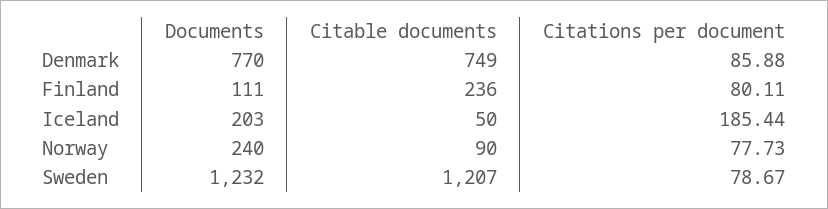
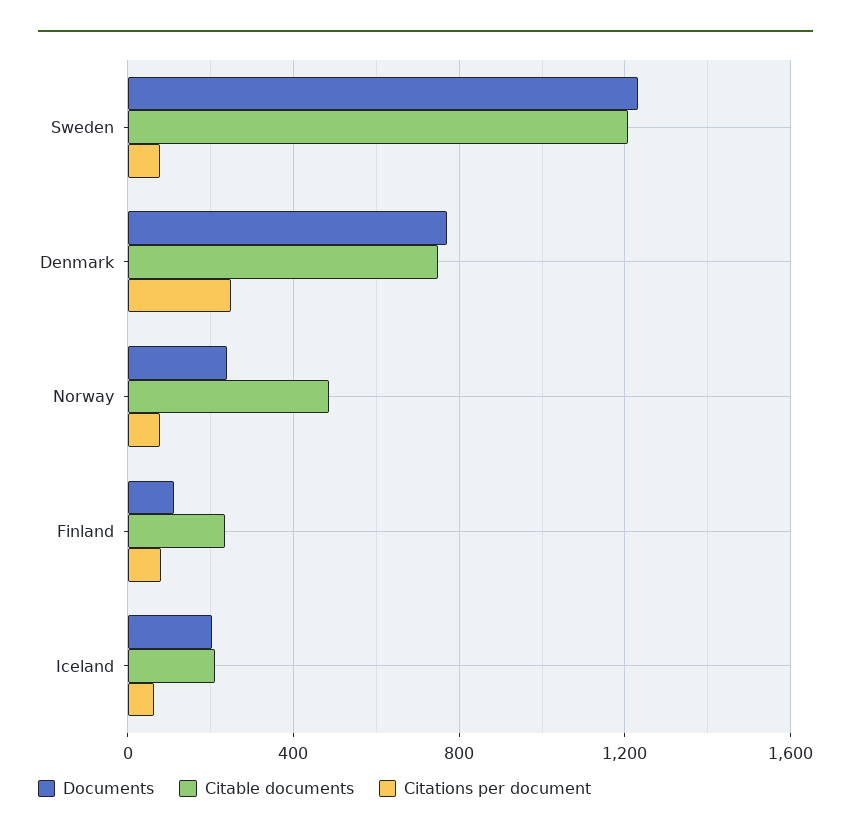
  {
    "Documents": {
      "Denmark": 770,
      "Finland": 111,
      "Iceland": 203,
      "Norway": 240,
      "Sweden": 1232
    },
    "Citable documents": {
      "Denmark": 749,
      "Finland": 236,
-     "Iceland": 50,
+     "Iceland": 200,
-     "Norway": 90,
+     "Norway": 500,
      "Sweden": 1207
    },
    "Citations per document": {
-     "Denmark": 85.88,
+     "Denmark": 250,
      "Finland": 80.11,
-     "Iceland": 185.44,
+     "Iceland": 50,
      "Norway": 77.73,
      "Sweden": 78.67
    }
  }

